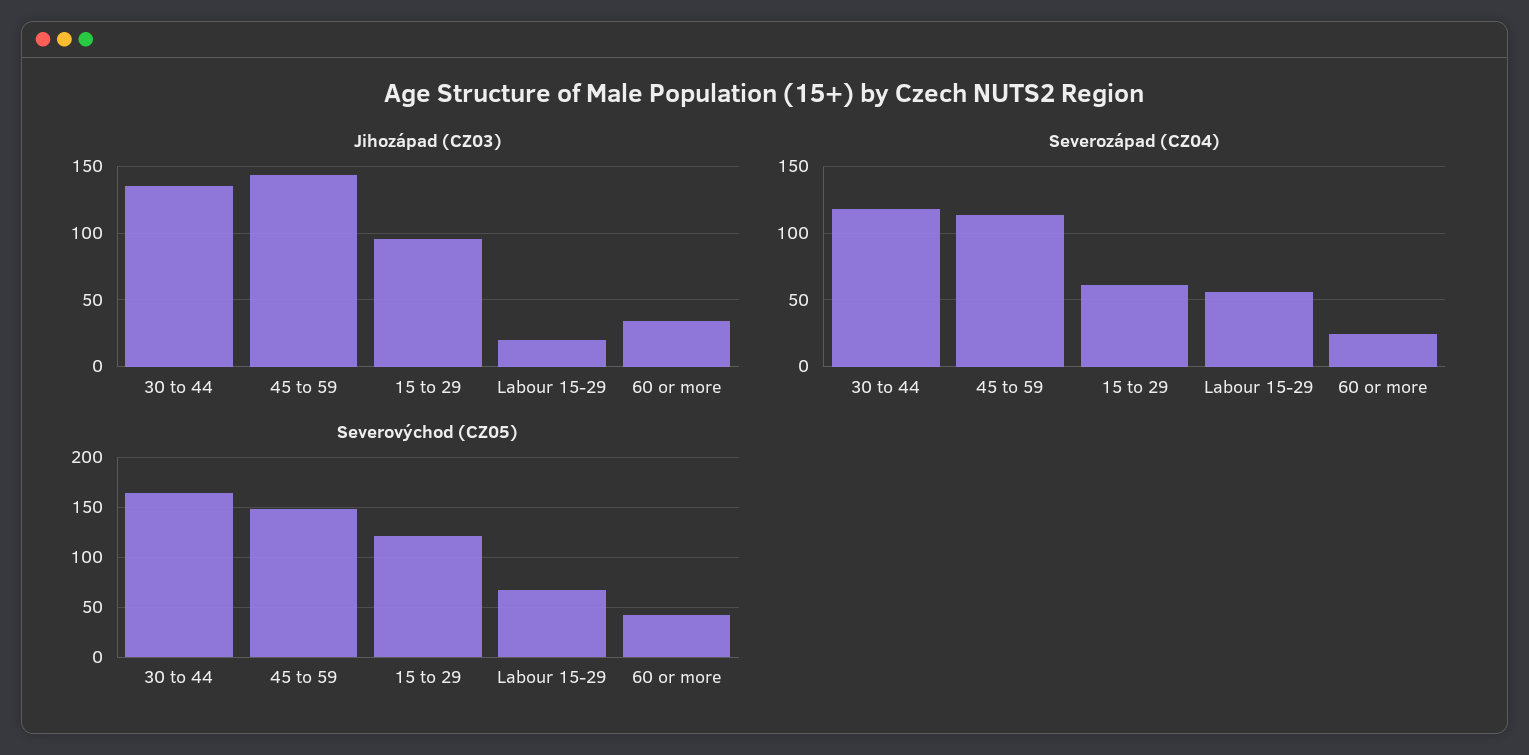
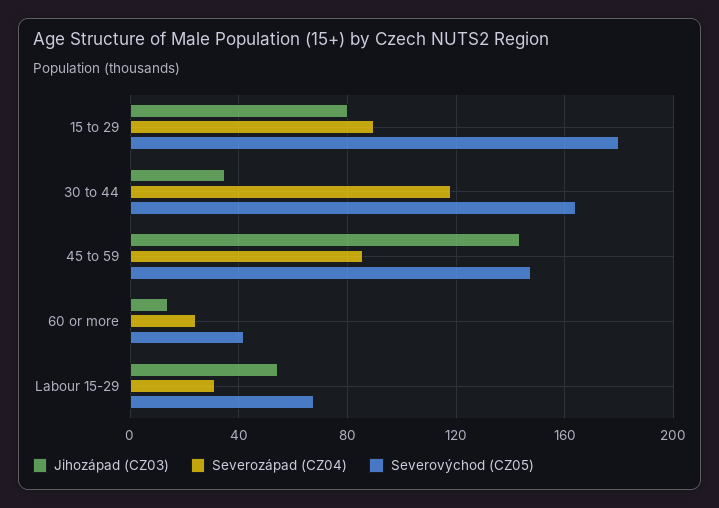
  {
    "Jihozápad (CZ03)": {
-     "30 to 44": 135,
+     "30 to 44": 35,
      "45 to 59": 145,
-     "15 to 29": 95,
+     "15 to 29": 80,
-     "Labour 15-29": 20,
+     "Labour 15-29": 55,
-     "60 or more": 35
+     "60 or more": 15
    },
    "Severozápad (CZ04)": {
      "30 to 44": 120,
-     "45 to 59": 115,
+     "45 to 59": 85,
-     "15 to 29": 60,
+     "15 to 29": 90,
-     "Labour 15-29": 55,
+     "Labour 15-29": 30,
      "60 or more": 25
    },
    "Severovýchod (CZ05)": {
      "30 to 44": 165,
      "45 to 59": 150,
-     "15 to 29": 120,
+     "15 to 29": 180,
      "Labour 15-29": 70,
      "60 or more": 40
    }
  }

